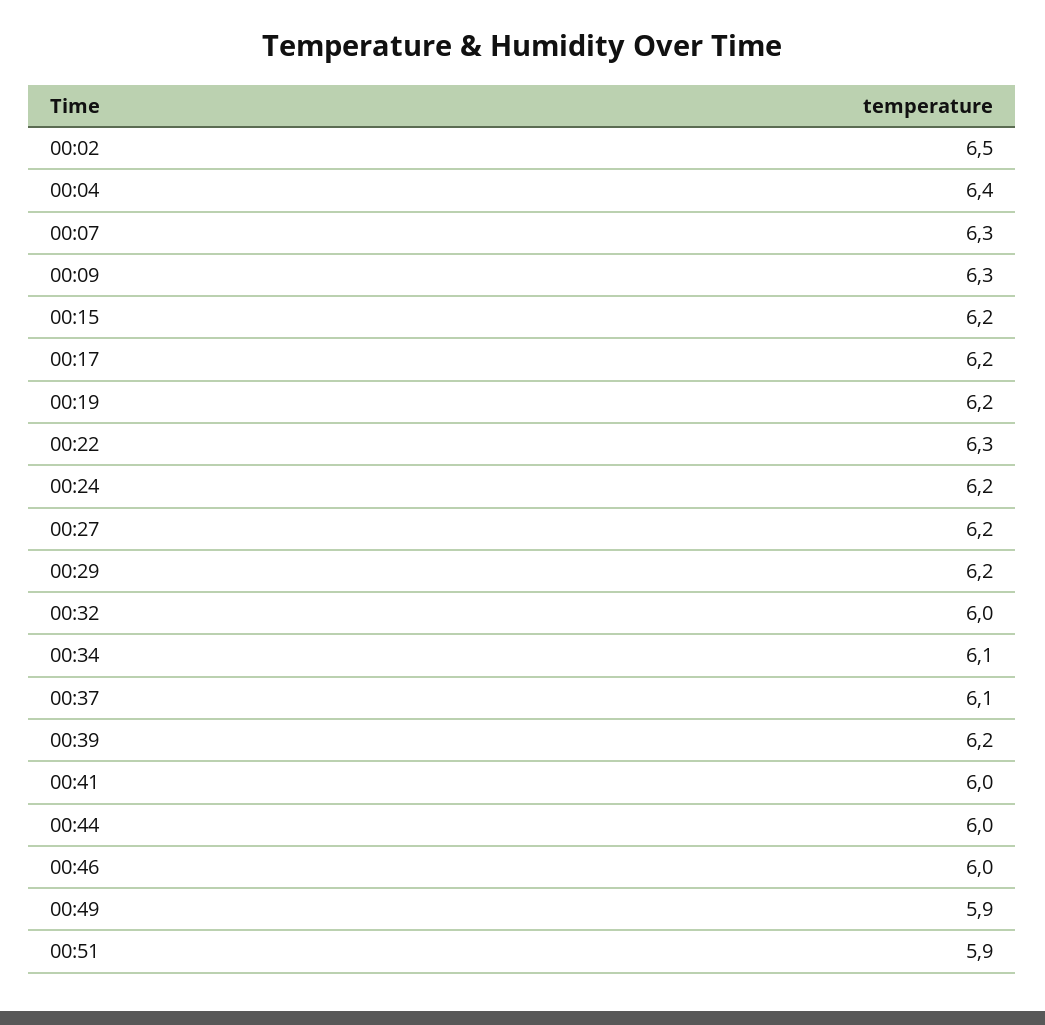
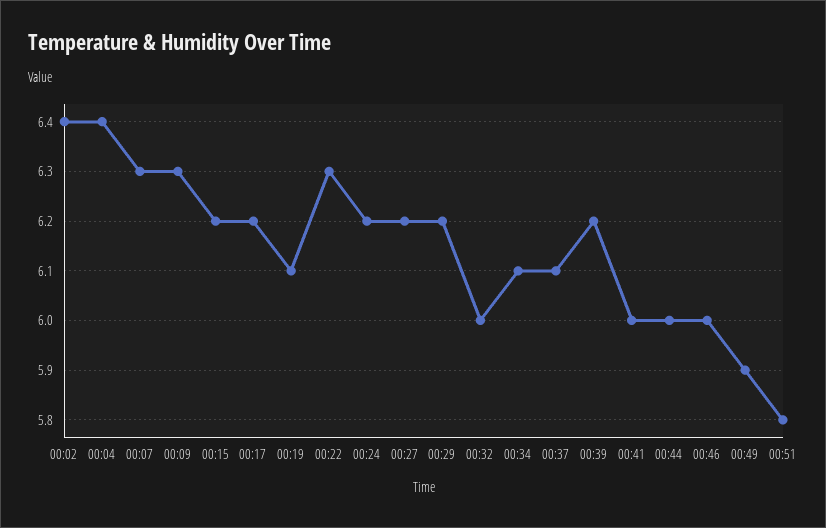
  {
-   "00:02": 6.5,
+   "00:02": 6.4,
    "00:04": 6.4,
    "00:07": 6.3,
    "00:09": 6.3,
    "00:15": 6.2,
    "00:17": 6.2,
-   "00:19": 6.2,
+   "00:19": 6.1,
    "00:22": 6.3,
    "00:24": 6.2,
    "00:27": 6.2,
    "00:29": 6.2,
    "00:32": 6,
    "00:34": 6.1,
    "00:37": 6.1,
    "00:39": 6.2,
    "00:41": 6,
    "00:44": 6,
    "00:46": 6,
    "00:49": 5.9,
-   "00:51": 5.9
+   "00:51": 5.8
  }

